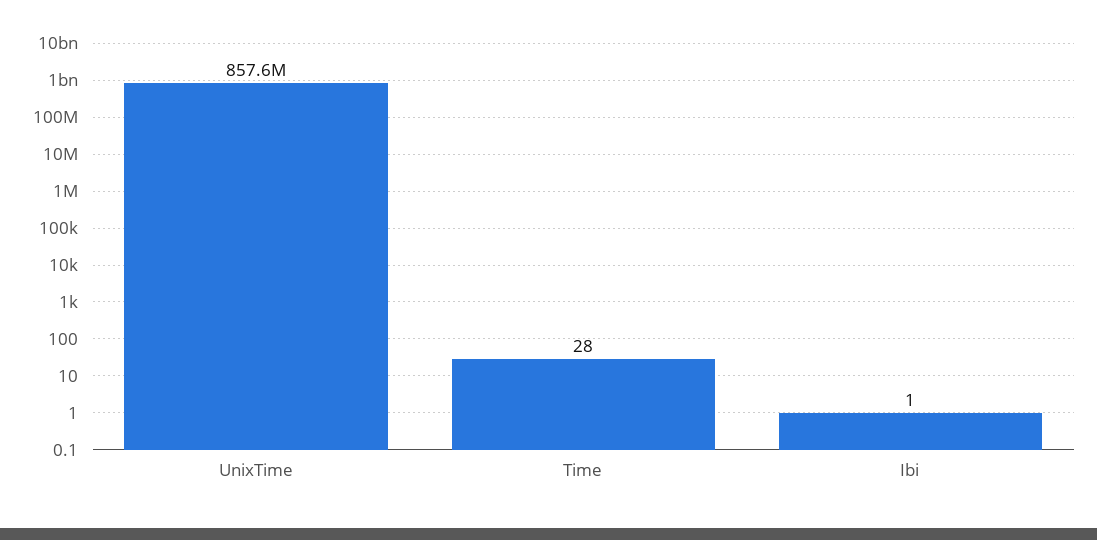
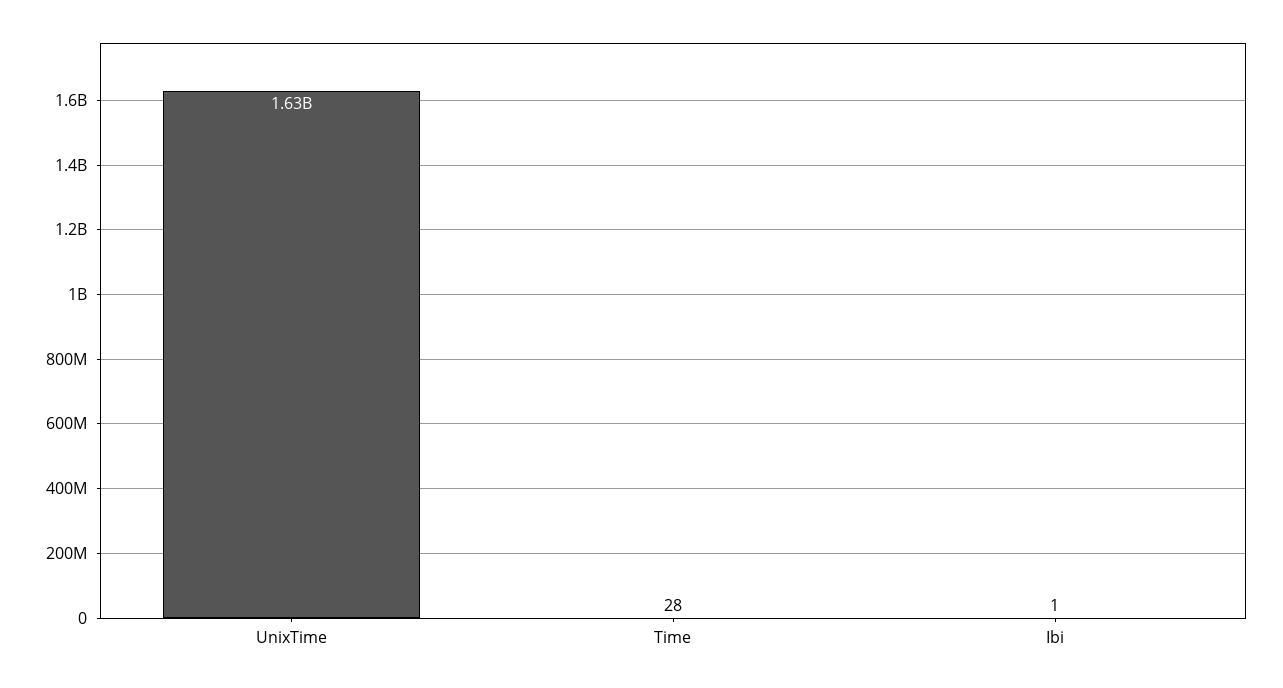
  {
-   "UnixTime": 857600000,
+   "UnixTime": 1630000000,
    "Time": 28,
    "Ibi": 1
  }

